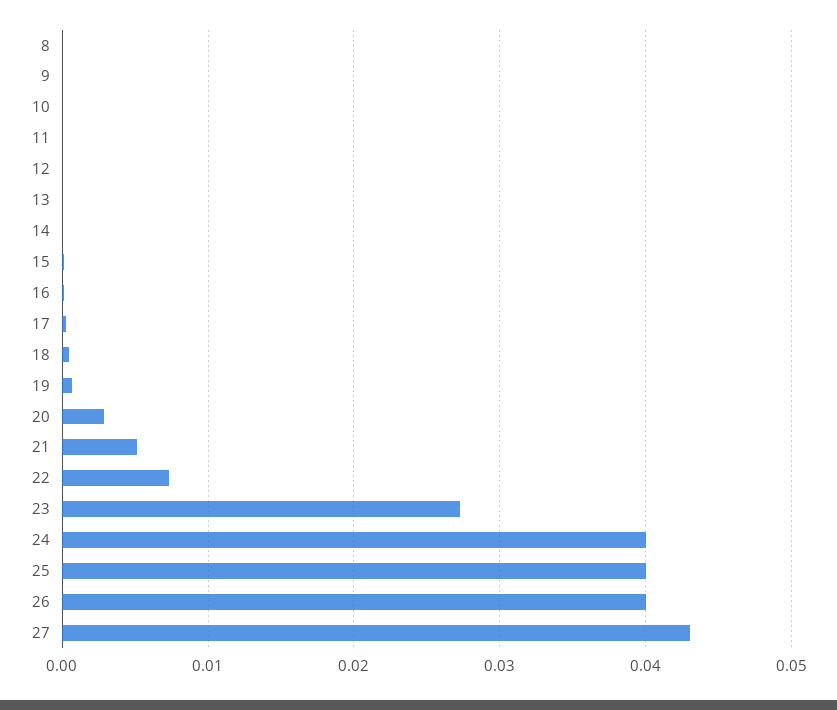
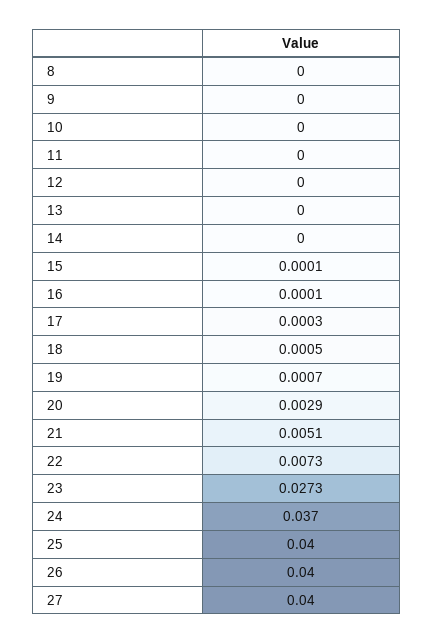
  {
    "8": 0,
    "9": 0,
    "10": 0,
    "11": 0,
    "12": 0,
    "13": 0,
    "14": 0,
    "15": 0.0001,
    "16": 0.0001,
    "17": 0.0003,
    "18": 0.0005,
    "19": 0.0007,
    "20": 0.0029,
    "21": 0.0051,
    "22": 0.0073,
    "23": 0.0273,
-   "24": 0.04,
+   "24": 0.037,
    "25": 0.04,
    "26": 0.04,
-   "27": 0.043
+   "27": 0.04
  }

